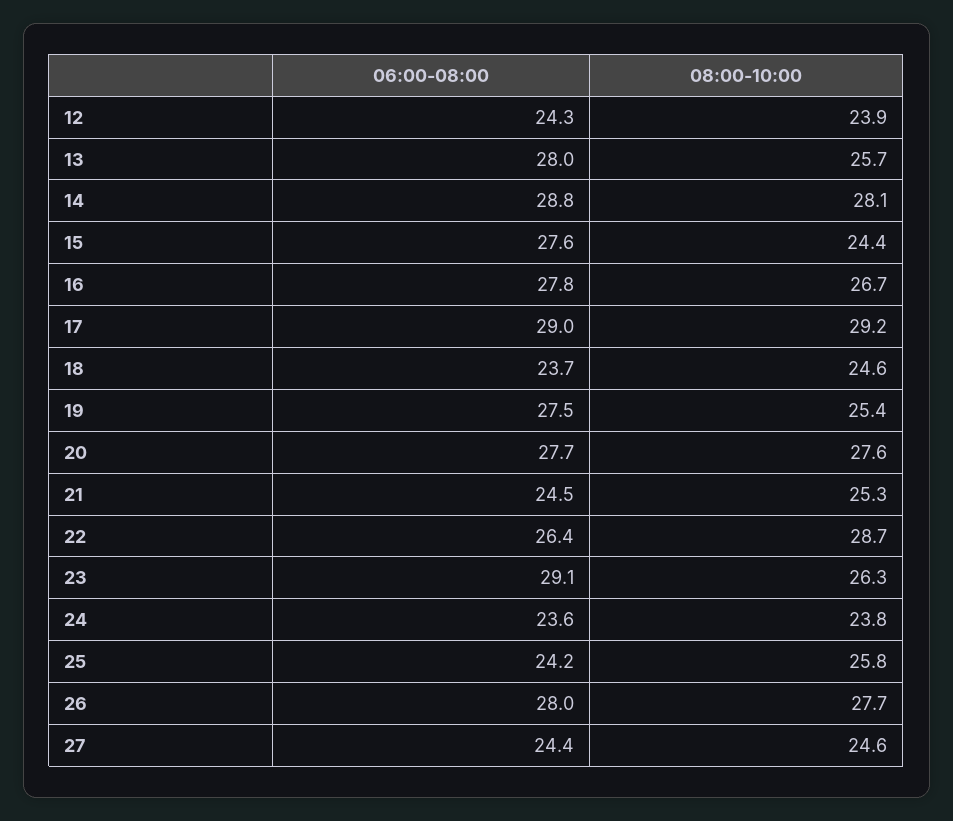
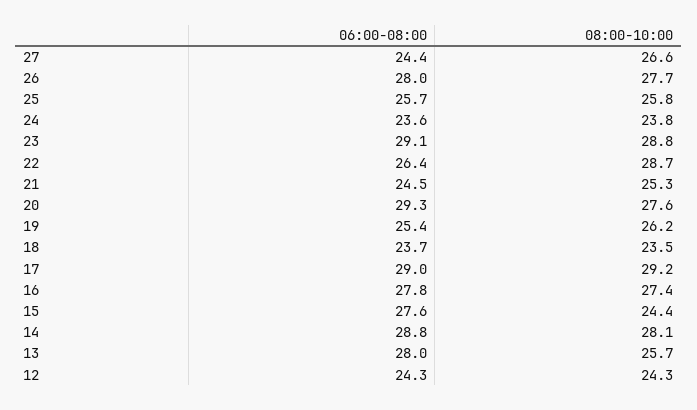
  {
    "06:00-08:00": {
      "12": 24.3,
      "13": 28,
      "14": 28.8,
      "15": 27.6,
      "16": 27.8,
      "17": 29,
      "18": 23.7,
-     "19": 27.5,
+     "19": 25.4,
-     "20": 27.7,
+     "20": 29.3,
      "21": 24.5,
      "22": 26.4,
      "23": 29.1,
      "24": 23.6,
-     "25": 24.2,
+     "25": 25.7,
      "26": 28,
      "27": 24.4
    },
    "08:00-10:00": {
-     "12": 23.9,
+     "12": 24.3,
      "13": 25.7,
      "14": 28.1,
      "15": 24.4,
-     "16": 26.7,
+     "16": 27.4,
      "17": 29.2,
-     "18": 24.6,
+     "18": 23.5,
-     "19": 25.4,
+     "19": 26.2,
      "20": 27.6,
      "21": 25.3,
      "22": 28.7,
-     "23": 26.3,
+     "23": 28.8,
      "24": 23.8,
      "25": 25.8,
      "26": 27.7,
-     "27": 24.6
+     "27": 26.6
    }
  }

